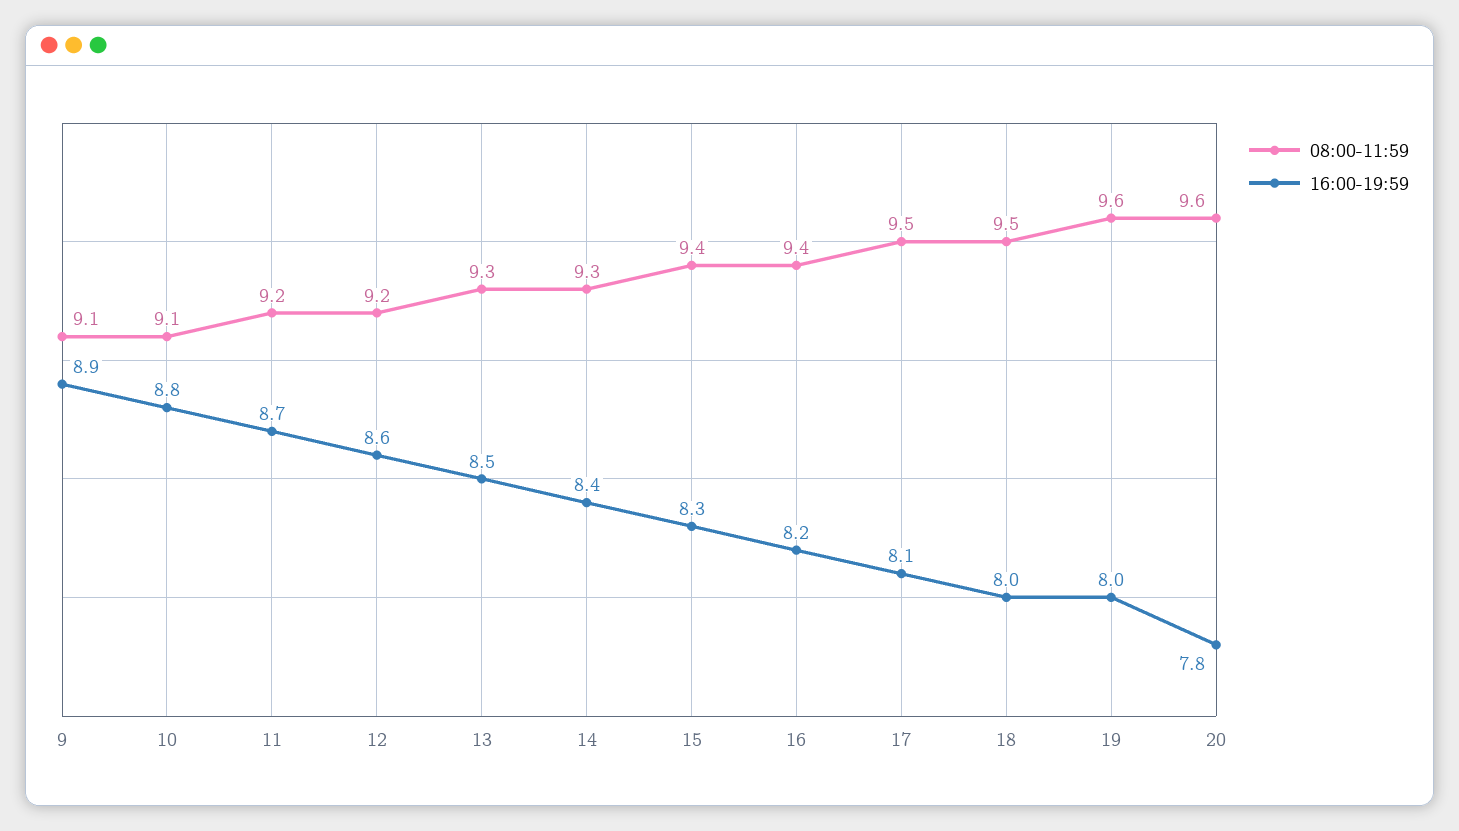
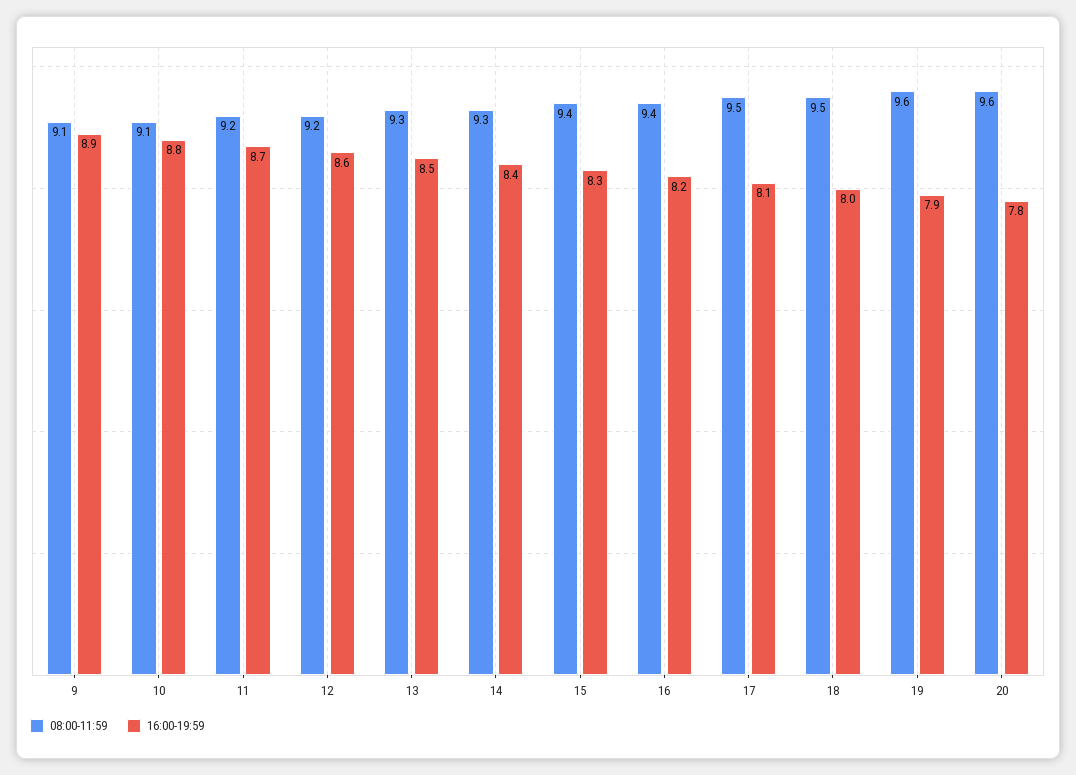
  {
    "08:00-11:59": {
      "9": 9.1,
      "10": 9.1,
      "11": 9.2,
      "12": 9.2,
      "13": 9.3,
      "14": 9.3,
      "15": 9.4,
      "16": 9.4,
      "17": 9.5,
      "18": 9.5,
      "19": 9.6,
      "20": 9.6
    },
    "16:00-19:59": {
      "9": 8.9,
      "10": 8.8,
      "11": 8.7,
      "12": 8.6,
      "13": 8.5,
      "14": 8.4,
      "15": 8.3,
      "16": 8.2,
      "17": 8.1,
      "18": 8,
-     "19": 8,
+     "19": 7.9,
      "20": 7.8
    }
  }

